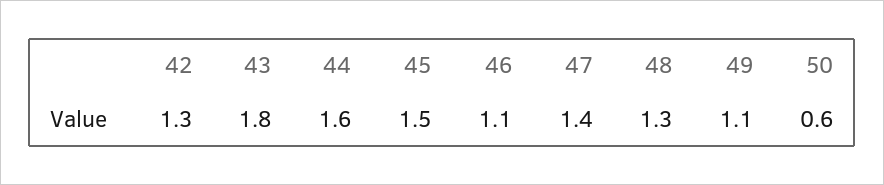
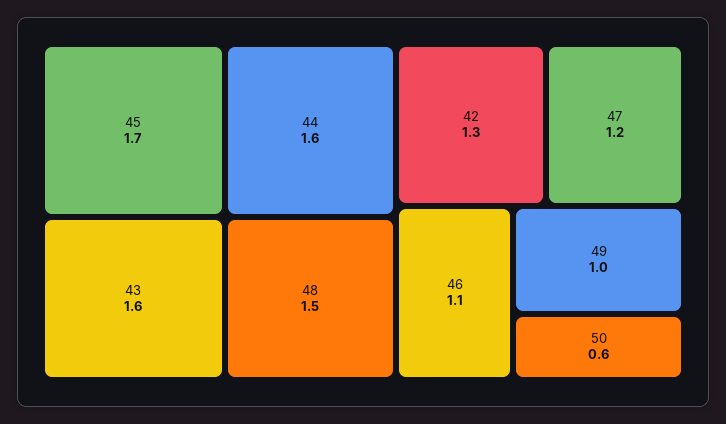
  {
    "42": 1.3,
-   "43": 1.8,
+   "43": 1.6,
    "44": 1.6,
-   "45": 1.5,
+   "45": 1.7,
    "46": 1.1,
-   "47": 1.4,
+   "47": 1.2,
-   "48": 1.3,
+   "48": 1.5,
-   "49": 1.1,
+   "49": 1,
    "50": 0.6
  }

